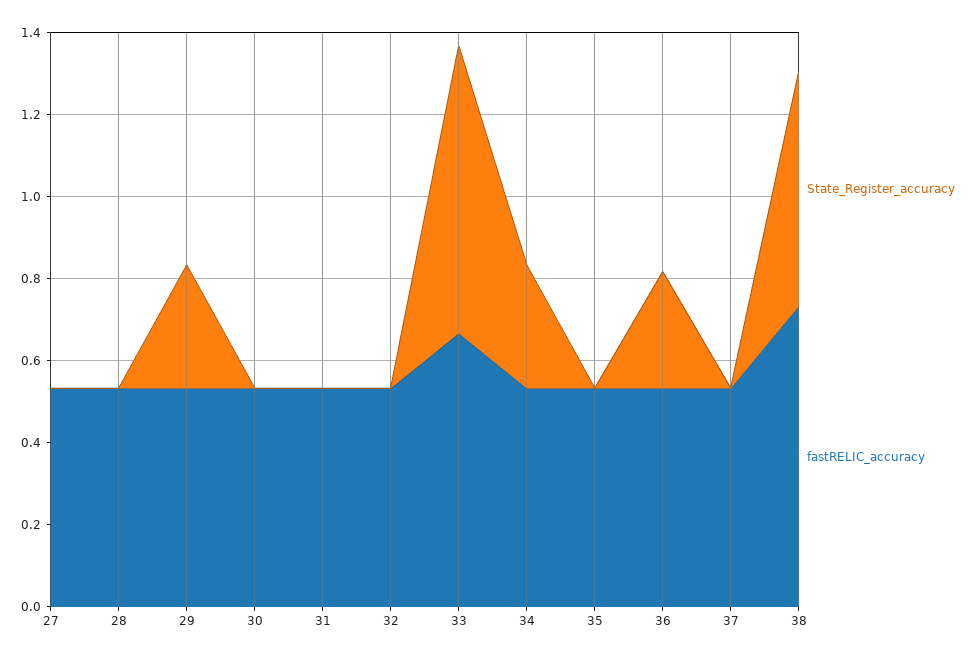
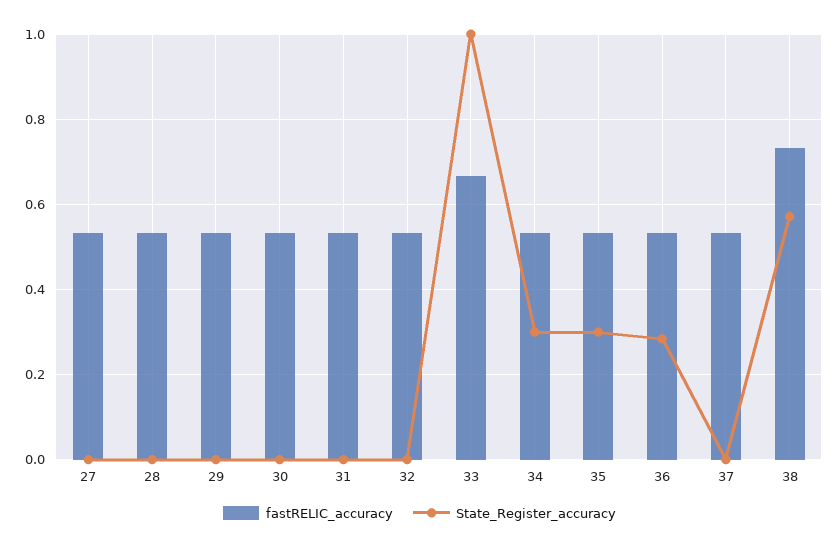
  {
    "State_Register_accuracy": {
      "27": 0,
      "28": 0,
-     "29": 0.3,
+     "29": 0,
      "30": 0,
      "31": 0,
      "32": 0,
-     "33": 0.7,
+     "33": 1,
      "34": 0.3,
-     "35": 0,
+     "35": 0.3,
      "36": 0.28,
      "37": 0,
      "38": 0.58
    },
    "fastRELIC_accuracy": {
      "27": 0.54,
      "28": 0.54,
      "29": 0.54,
      "30": 0.54,
      "31": 0.54,
      "32": 0.54,
      "33": 0.66,
      "34": 0.54,
      "35": 0.54,
      "36": 0.54,
      "37": 0.54,
      "38": 0.74
    }
  }

